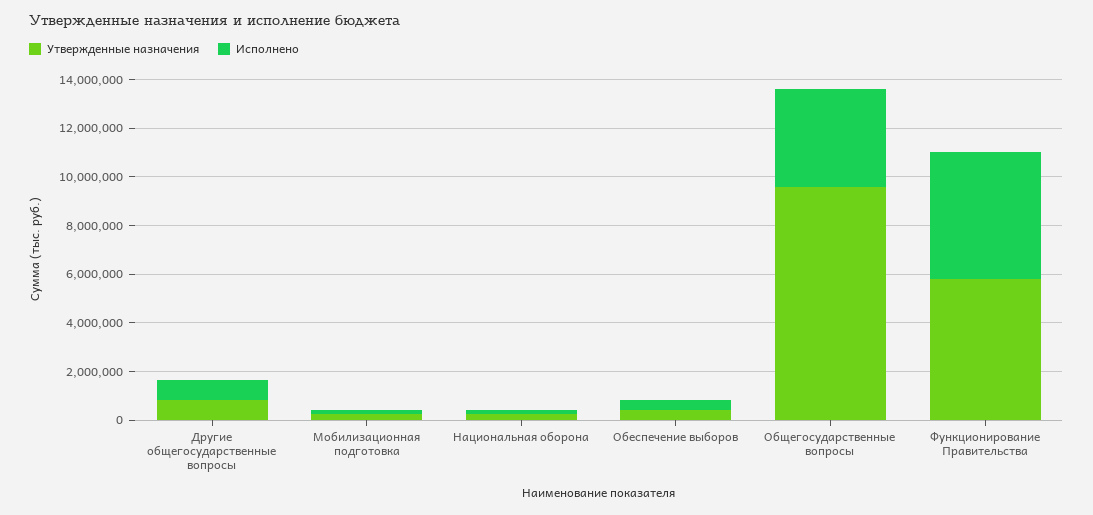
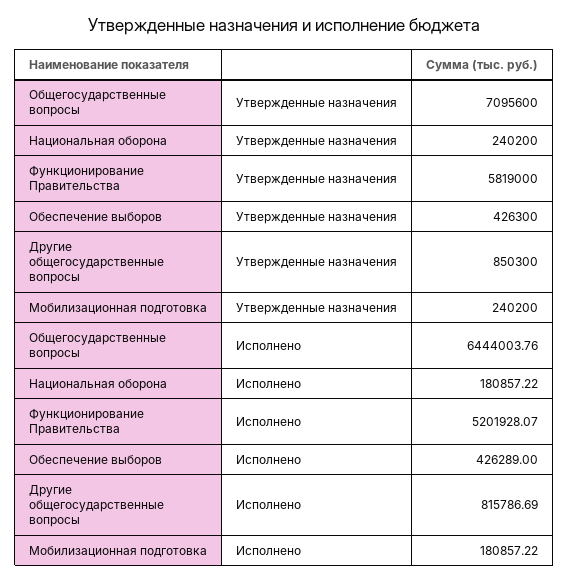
  {
    "Утвержденные назначения": {
      "Другие общегосударственные вопросы": 850300,
      "Мобилизационная подготовка": 240200,
      "Национальная оборона": 240200,
      "Обеспечение выборов": 426300,
-     "Общегосударственные вопросы": 9500000,
+     "Общегосударственные вопросы": 7095600,
      "Функционирование Правительства": 5819000
    },
    "Исполнено": {
      "Другие общегосударственные вопросы": 815786.69,
      "Мобилизационная подготовка": 180857.22,
      "Национальная оборона": 180857.22,
      "Обеспечение выборов": 426289,
-     "Общегосударственные вопросы": 4000000,
+     "Общегосударственные вопросы": 6444003.76,
      "Функционирование Правительства": 5201928.07
    }
  }

